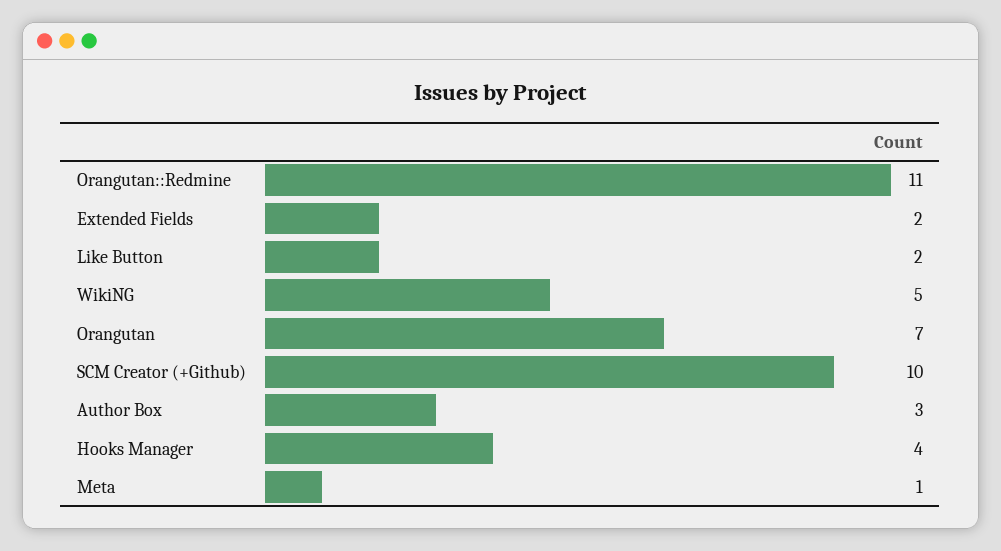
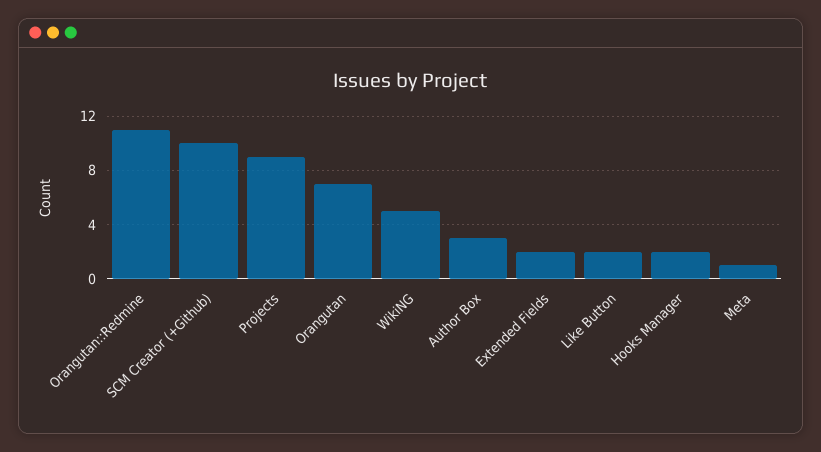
  {
    "Orangutan::Redmine": 11,
    "Extended Fields": 2,
    "Like Button": 2,
    "WikiNG": 5,
    "Orangutan": 7,
    "SCM Creator (+Github)": 10,
    "Author Box": 3,
-   "Hooks Manager": 4,
+   "Hooks Manager": 2,
-   "Meta": 1
+   "Meta": 1,
+   "Projects": 9
  }

